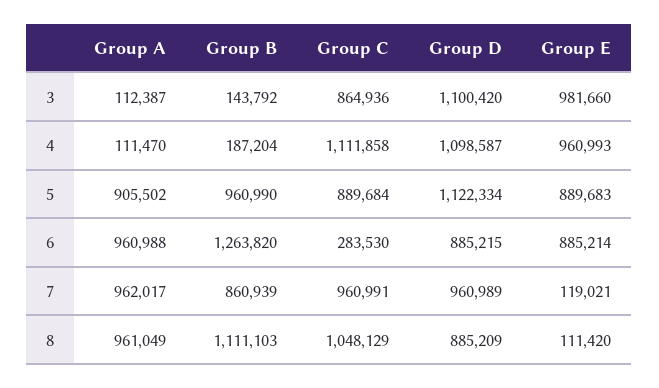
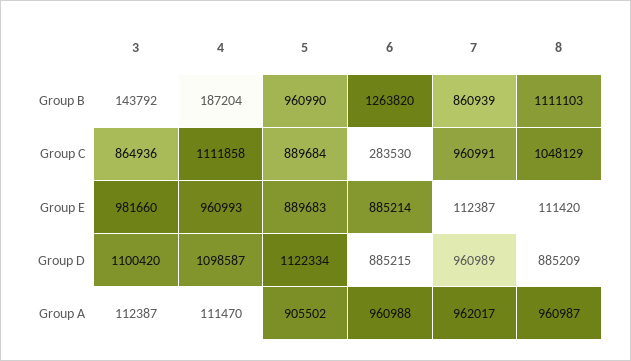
  {
    "Group A": {
      "3": 112387,
      "4": 111470,
      "5": 905502,
      "6": 960988,
      "7": 962017,
-     "8": 961049
+     "8": 960987
    },
    "Group B": {
      "3": 143792,
      "4": 187204,
      "5": 960990,
      "6": 1263820,
      "7": 860939,
      "8": 1111103
    },
    "Group C": {
      "3": 864936,
      "4": 1111858,
      "5": 889684,
      "6": 283530,
      "7": 960991,
      "8": 1048129
    },
    "Group D": {
      "3": 1100420,
      "4": 1098587,
      "5": 1122334,
      "6": 885215,
      "7": 960989,
      "8": 885209
    },
    "Group E": {
      "3": 981660,
      "4": 960993,
      "5": 889683,
      "6": 885214,
-     "7": 119021,
+     "7": 112387,
      "8": 111420
    }
  }

